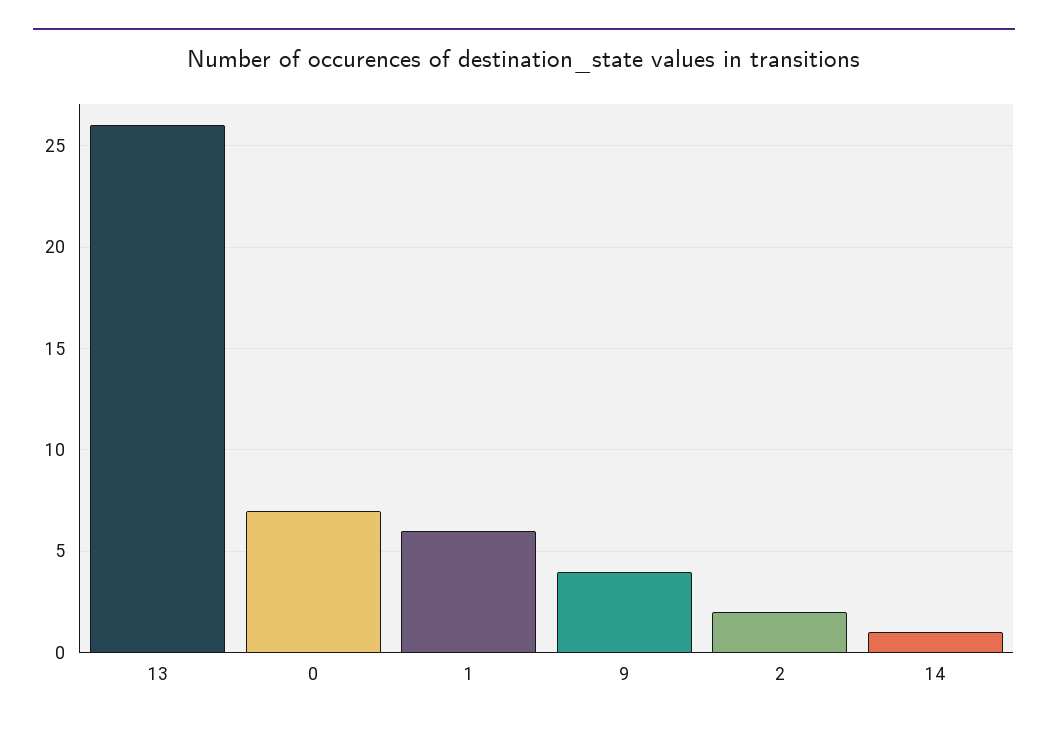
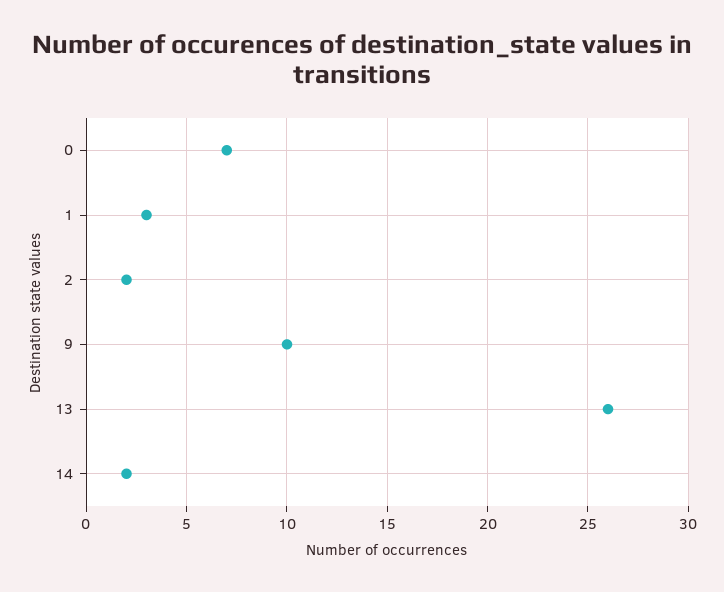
  {
    "13": 26,
    "0": 7,
-   "1": 6,
+   "1": 3,
-   "9": 4,
+   "9": 10,
    "2": 2,
-   "14": 1
+   "14": 2
  }

